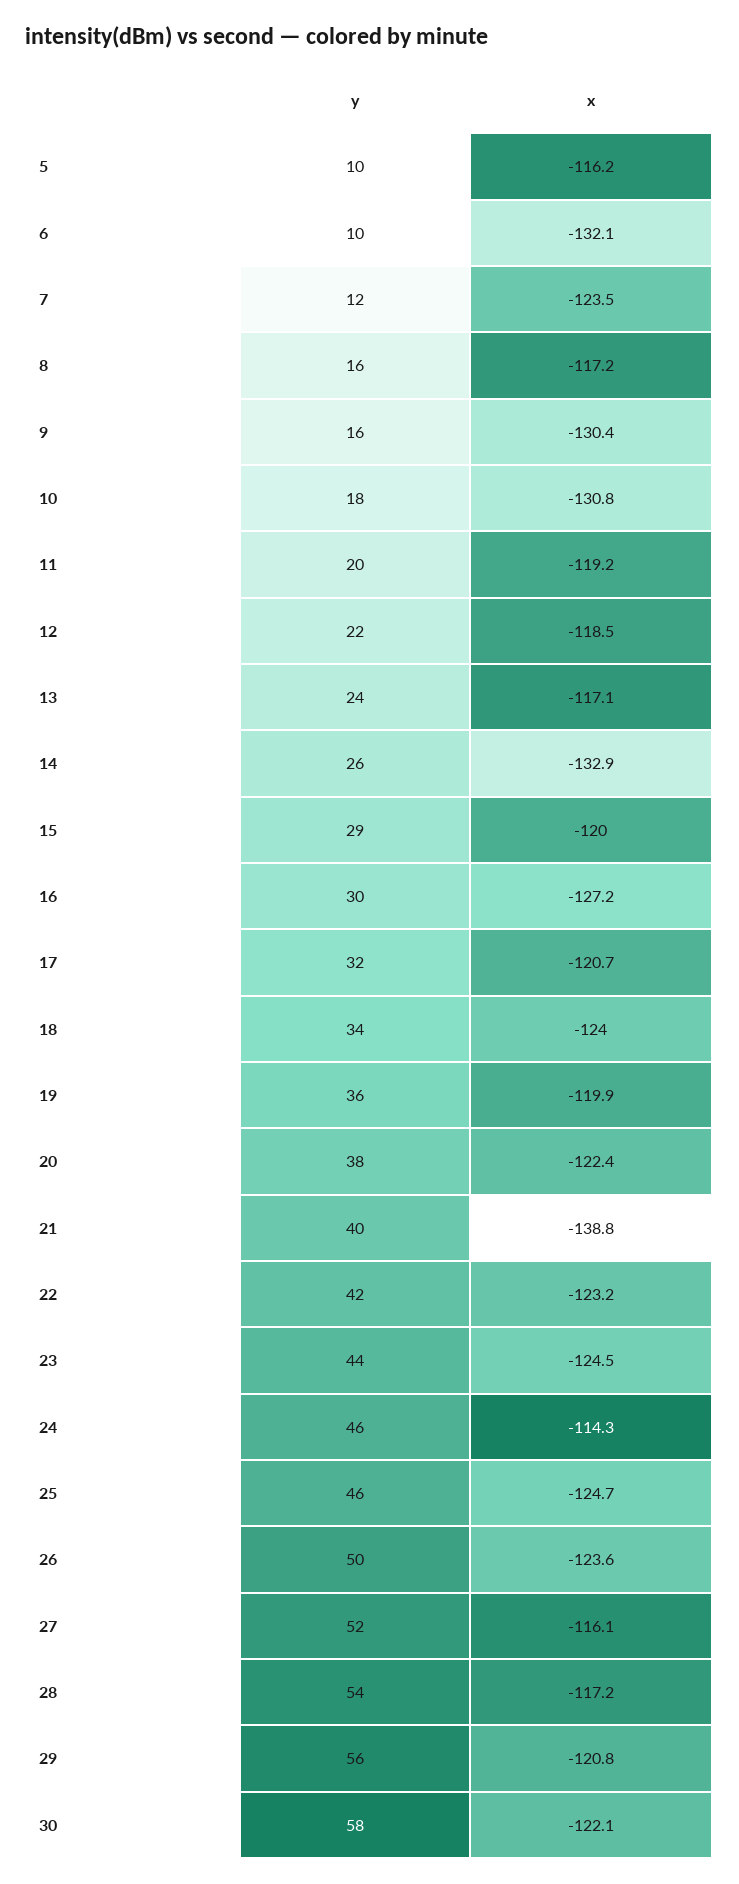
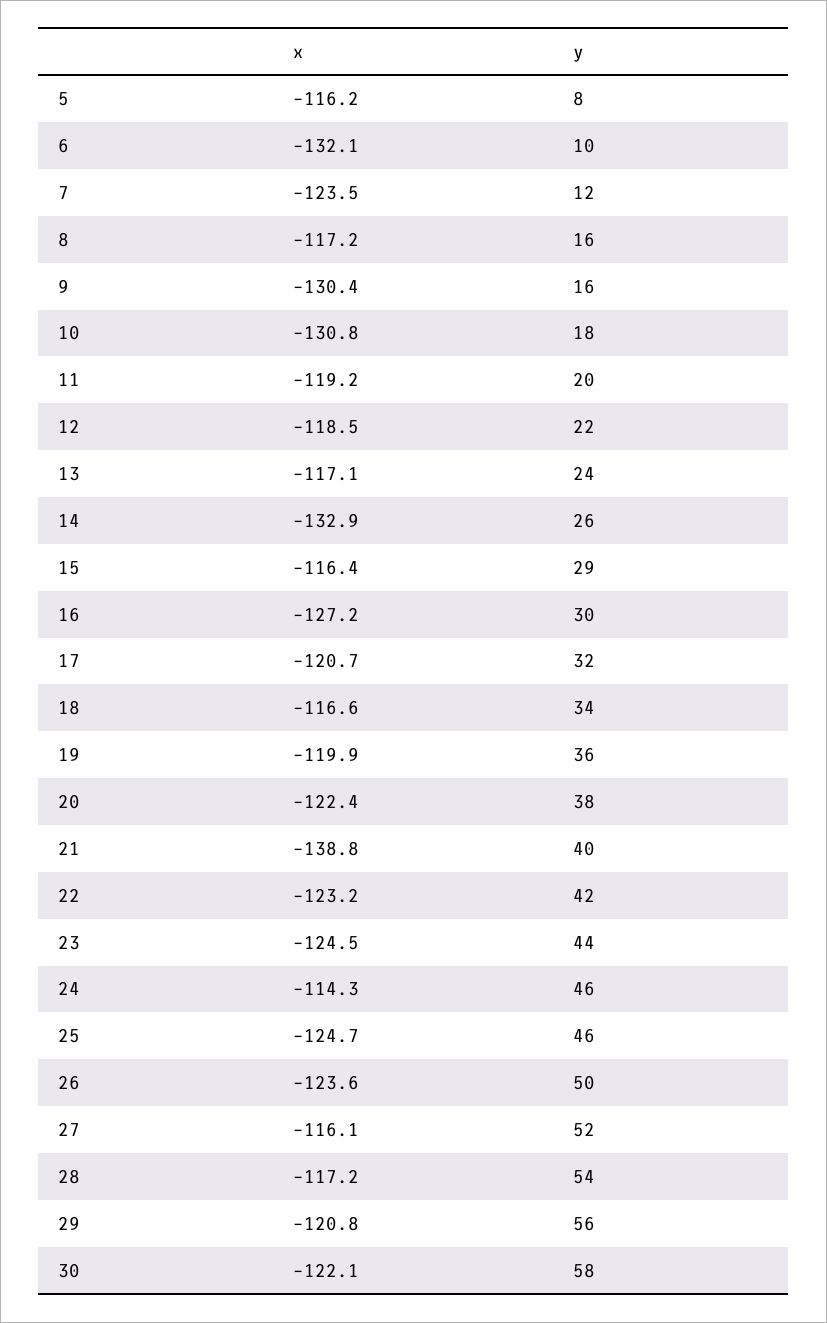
  {
    "y": {
-     "5": 10,
+     "5": 8,
      "6": 10,
      "7": 12,
      "8": 16,
      "9": 16,
      "10": 18,
      "11": 20,
      "12": 22,
      "13": 24,
      "14": 26,
      "15": 29,
      "16": 30,
      "17": 32,
      "18": 34,
      "19": 36,
      "20": 38,
      "21": 40,
      "22": 42,
      "23": 44,
      "24": 46,
      "25": 46,
      "26": 50,
      "27": 52,
      "28": 54,
      "29": 56,
      "30": 58
    },
    "x": {
      "5": -116.2,
      "6": -132.1,
      "7": -123.5,
      "8": -117.2,
      "9": -130.4,
      "10": -130.8,
      "11": -119.2,
      "12": -118.5,
      "13": -117.1,
      "14": -132.9,
-     "15": -120,
+     "15": -116.4,
      "16": -127.2,
      "17": -120.7,
-     "18": -124,
+     "18": -116.6,
      "19": -119.9,
      "20": -122.4,
      "21": -138.8,
      "22": -123.2,
      "23": -124.5,
      "24": -114.3,
      "25": -124.7,
      "26": -123.6,
      "27": -116.1,
      "28": -117.2,
      "29": -120.8,
      "30": -122.1
    }
  }

